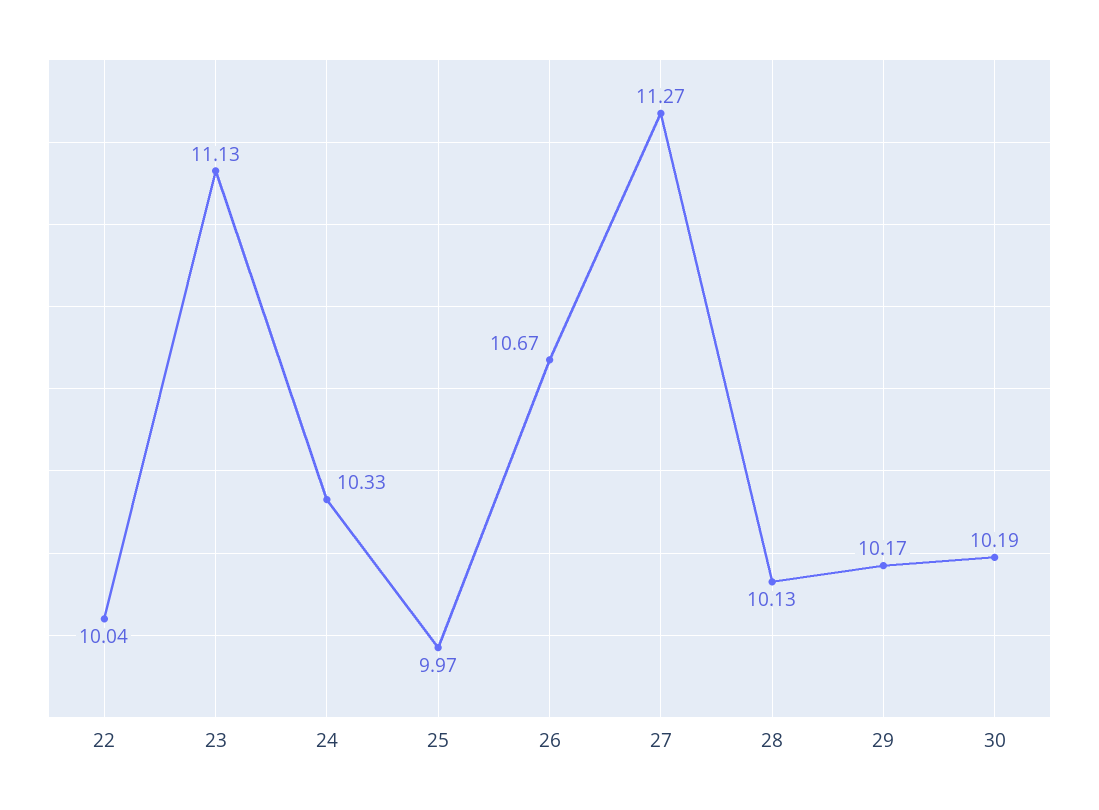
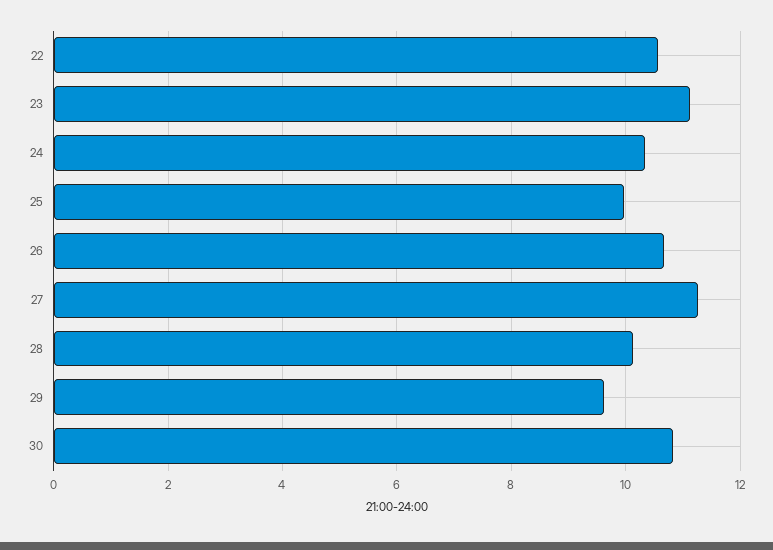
  {
-   "22": 10.04,
+   "22": 10.6,
    "23": 11.13,
    "24": 10.33,
    "25": 9.97,
    "26": 10.67,
    "27": 11.27,
    "28": 10.13,
-   "29": 10.17,
+   "29": 9.6,
-   "30": 10.19
+   "30": 10.8
  }

